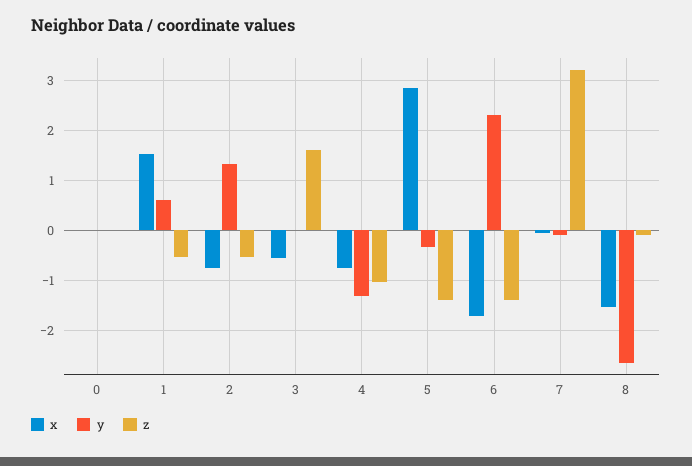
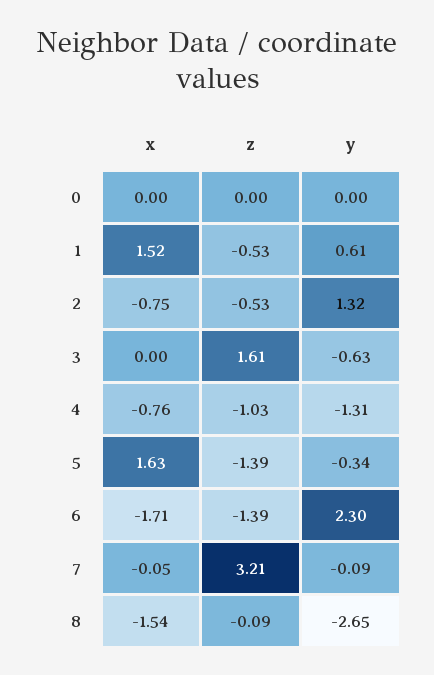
  {
    "x": {
      "0": 0,
      "1": 1.52,
      "2": -0.75,
-     "3": -0.6,
+     "3": 0,
      "4": -0.76,
-     "5": 2.8,
+     "5": 1.63,
      "6": -1.71,
      "7": -0.05,
      "8": -1.54
    },
    "y": {
      "0": 0,
      "1": 0.61,
      "2": 1.32,
-     "3": 0,
+     "3": -0.63,
      "4": -1.31,
      "5": -0.34,
      "6": 2.3,
      "7": -0.09,
      "8": -2.65
    },
    "z": {
      "0": 0,
      "1": -0.53,
      "2": -0.53,
      "3": 1.61,
      "4": -1.03,
      "5": -1.39,
      "6": -1.39,
      "7": 3.21,
      "8": -0.09
    }
  }

